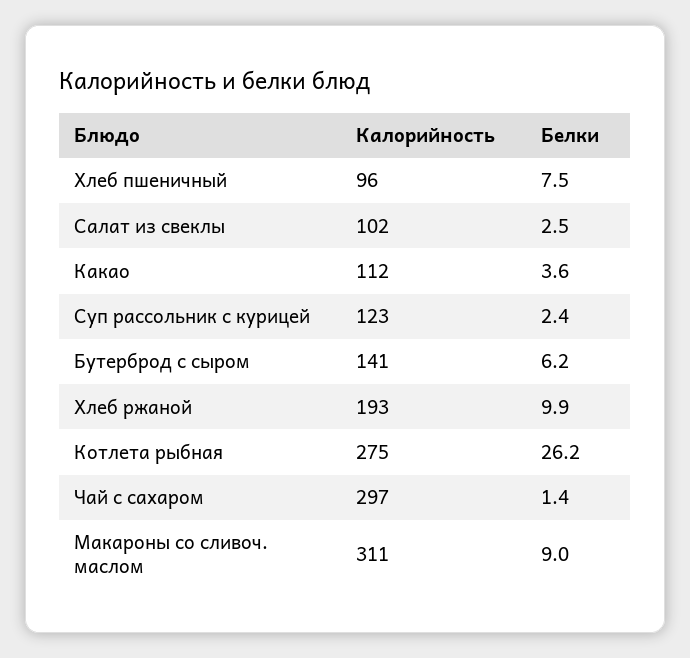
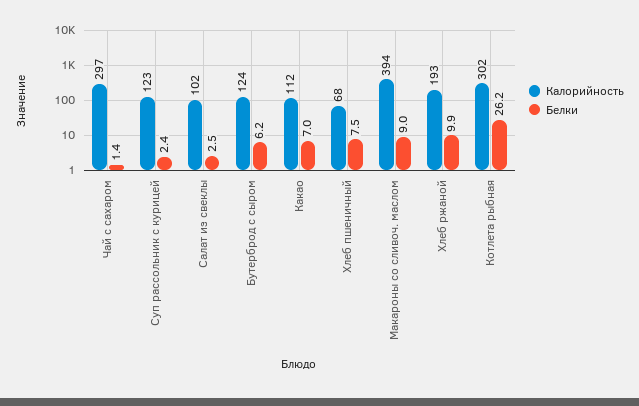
  {
    "Калорийность": {
-     "Хлеб пшеничный": 96,
+     "Хлеб пшеничный": 68,
      "Салат из свеклы": 102,
      "Какао": 112,
      "Суп рассольник с курицей": 123,
-     "Бутерброд с сыром": 141,
+     "Бутерброд с сыром": 124,
      "Хлеб ржаной": 193,
-     "Котлета рыбная": 275,
+     "Котлета рыбная": 302,
      "Чай с сахаром": 297,
-     "Макароны со сливоч. маслом": 311
+     "Макароны со сливоч. маслом": 394
    },
    "Белки": {
      "Хлеб пшеничный": 7.5,
      "Салат из свеклы": 2.5,
-     "Какао": 3.6,
+     "Какао": 7,
      "Суп рассольник с курицей": 2.4,
      "Бутерброд с сыром": 6.2,
      "Хлеб ржаной": 9.9,
      "Котлета рыбная": 26.2,
      "Чай с сахаром": 1.4,
      "Макароны со сливоч. маслом": 9
    }
  }

